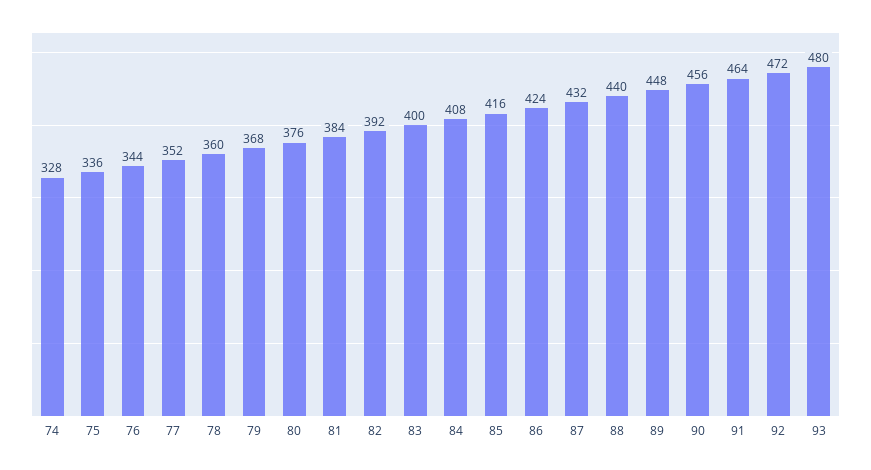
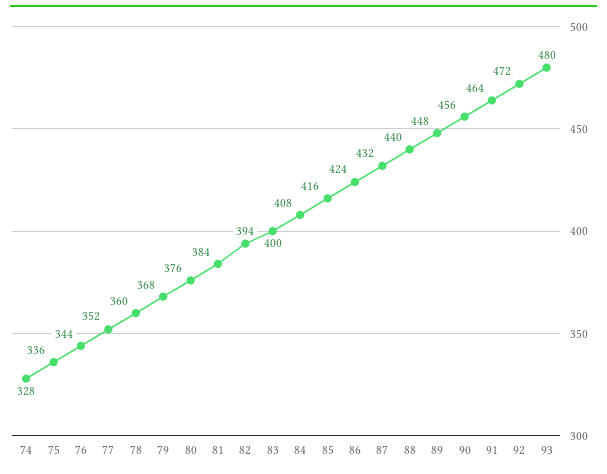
  {
    "74": 328,
    "75": 336,
    "76": 344,
    "77": 352,
    "78": 360,
    "79": 368,
    "80": 376,
    "81": 384,
-   "82": 392,
+   "82": 394,
    "83": 400,
    "84": 408,
    "85": 416,
    "86": 424,
    "87": 432,
    "88": 440,
    "89": 448,
    "90": 456,
    "91": 464,
    "92": 472,
    "93": 480
  }

